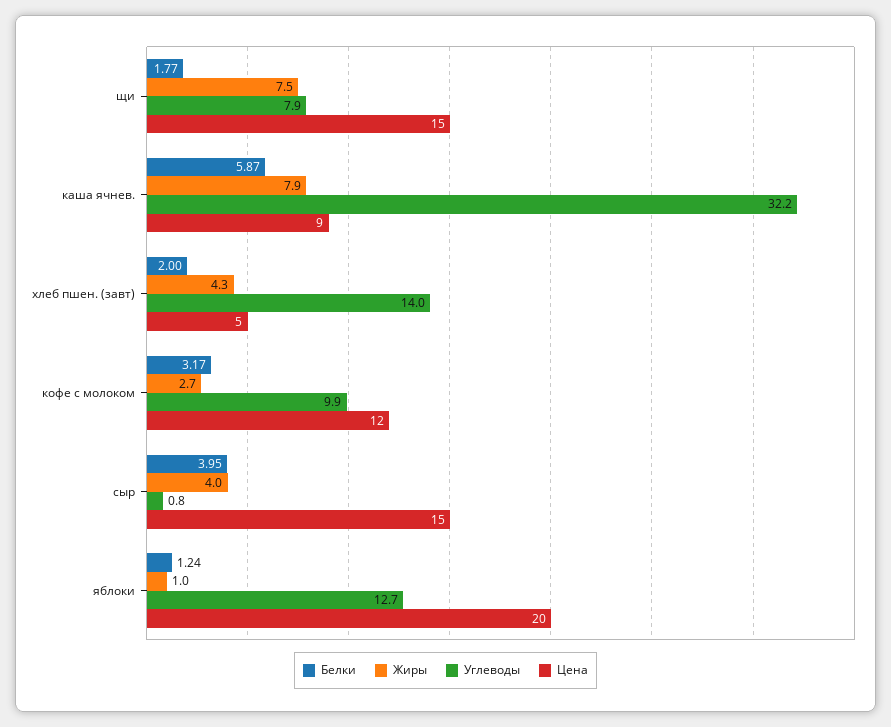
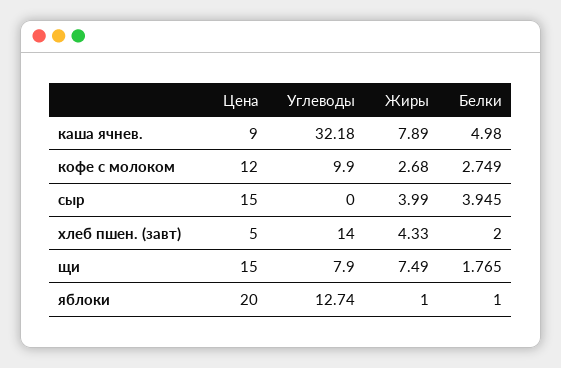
  {
    "Белки": {
      "щи": 1.765,
-     "каша ячнев.": 5.87,
+     "каша ячнев.": 4.98,
      "хлеб пшен. (завт)": 2,
-     "кофе с молоком": 3.17,
+     "кофе с молоком": 2.749,
      "сыр": 3.945,
-     "яблоки": 1.24
+     "яблоки": 1
    },
    "Жиры": {
      "щи": 7.49,
      "каша ячнев.": 7.89,
      "хлеб пшен. (завт)": 4.33,
      "кофе с молоком": 2.68,
      "сыр": 3.99,
      "яблоки": 1
    },
    "Углеводы": {
      "щи": 7.9,
      "каша ячнев.": 32.18,
      "хлеб пшен. (завт)": 14,
      "кофе с молоком": 9.9,
-     "сыр": 0.8,
+     "сыр": 0,
      "яблоки": 12.74
    },
    "Цена": {
      "щи": 15,
      "каша ячнев.": 9,
      "хлеб пшен. (завт)": 5,
      "кофе с молоком": 12,
      "сыр": 15,
      "яблоки": 20
    }
  }

